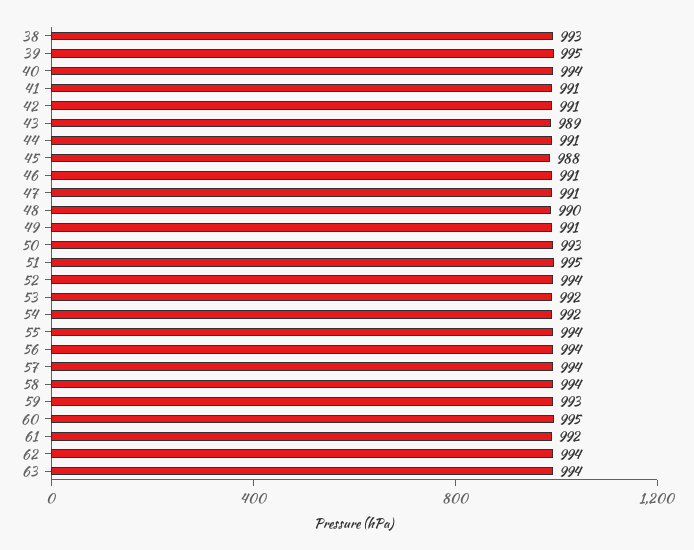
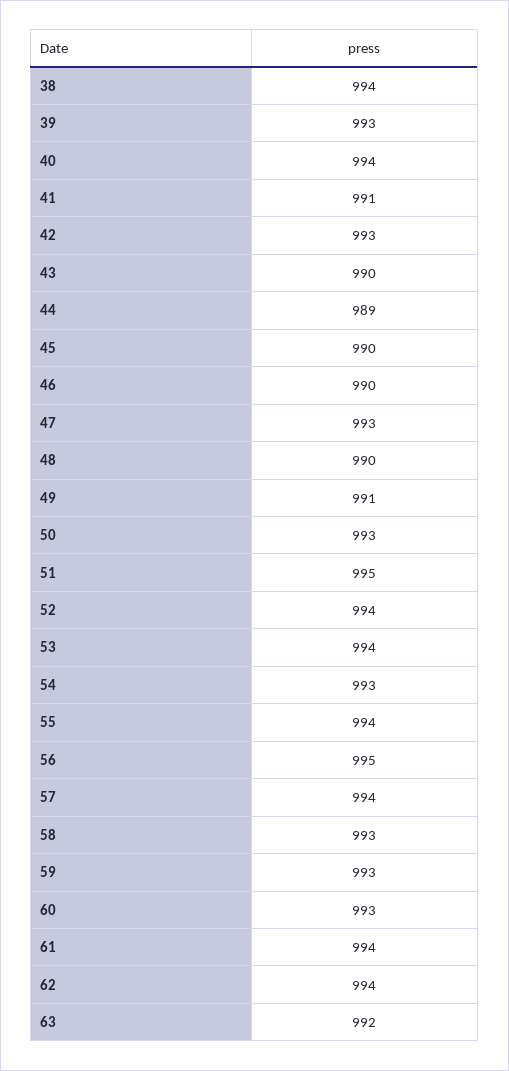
  {
-   "38": 993,
+   "38": 994,
-   "39": 995,
+   "39": 993,
    "40": 994,
    "41": 991,
-   "42": 991,
+   "42": 993,
-   "43": 989,
+   "43": 990,
-   "44": 991,
+   "44": 989,
-   "45": 988,
+   "45": 990,
-   "46": 991,
+   "46": 990,
-   "47": 991,
+   "47": 993,
    "48": 990,
    "49": 991,
    "50": 993,
    "51": 995,
    "52": 994,
-   "53": 992,
+   "53": 994,
-   "54": 992,
+   "54": 993,
    "55": 994,
-   "56": 994,
+   "56": 995,
    "57": 994,
-   "58": 994,
+   "58": 993,
    "59": 993,
-   "60": 995,
+   "60": 993,
-   "61": 992,
+   "61": 994,
    "62": 994,
-   "63": 994
+   "63": 992
  }

